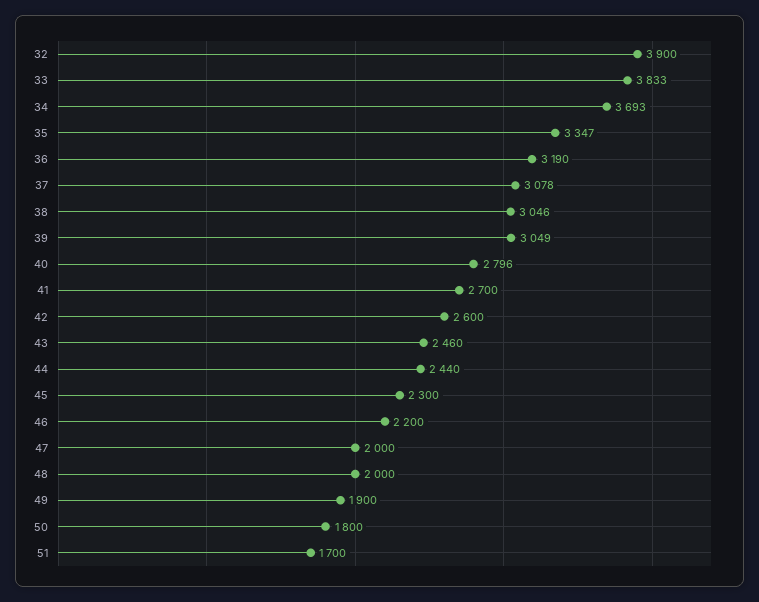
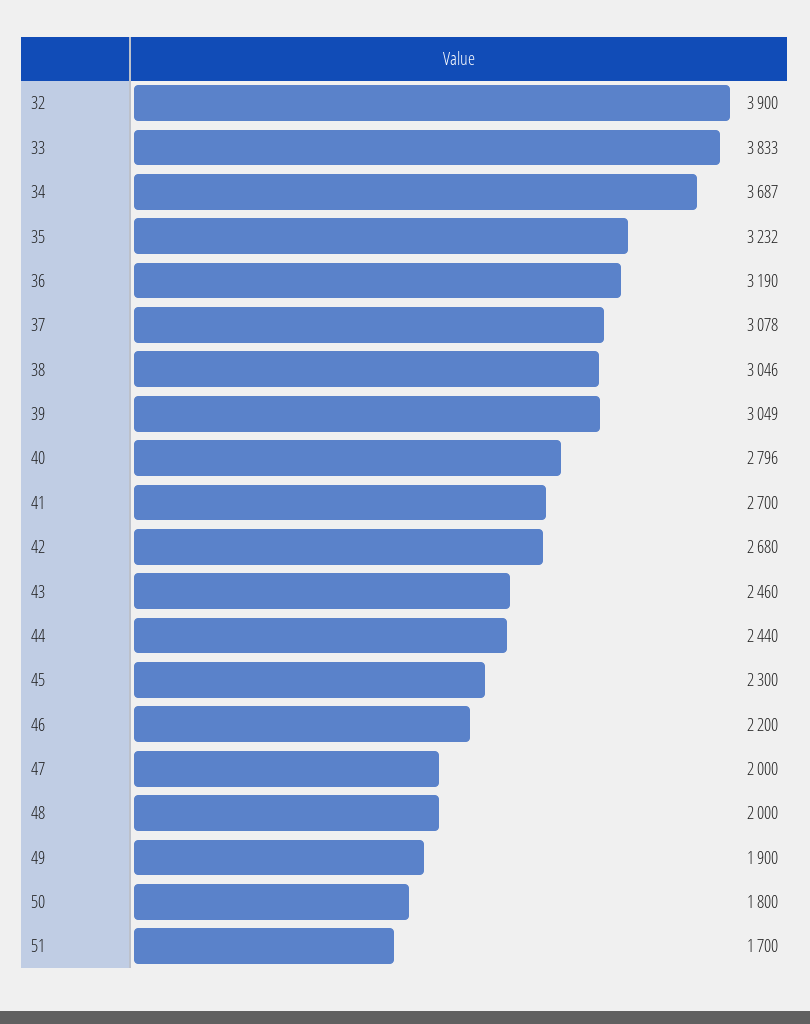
  {
    "32": 3900,
    "33": 3833,
-   "34": 3693,
+   "34": 3687,
-   "35": 3347,
+   "35": 3232,
    "36": 3190,
    "37": 3078,
    "38": 3046,
    "39": 3049,
    "40": 2796,
    "41": 2700,
-   "42": 2600,
+   "42": 2680,
    "43": 2460,
    "44": 2440,
    "45": 2300,
    "46": 2200,
    "47": 2000,
    "48": 2000,
    "49": 1900,
    "50": 1800,
    "51": 1700
  }

